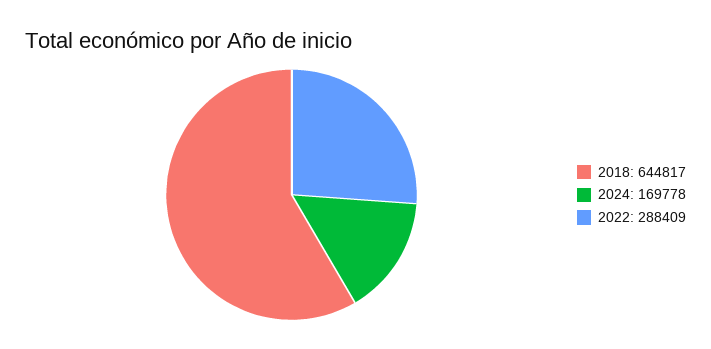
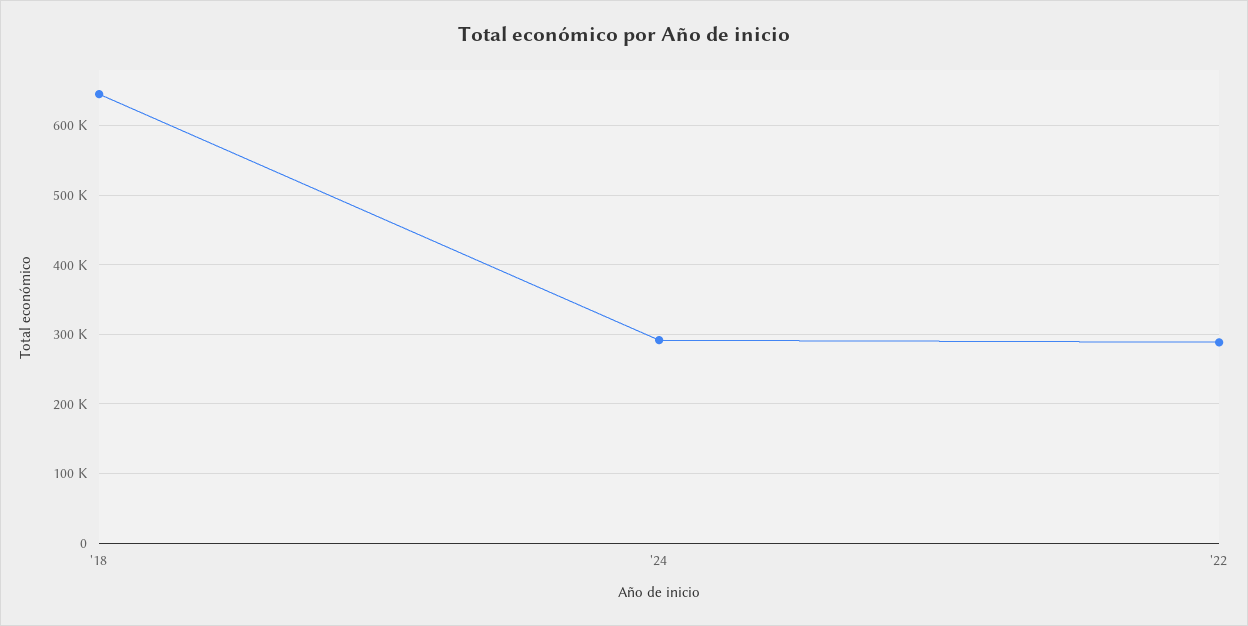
  {
    "2018": 644817,
-   "2024": 169778,
+   "2024": 290000,
    "2022": 288409
  }

